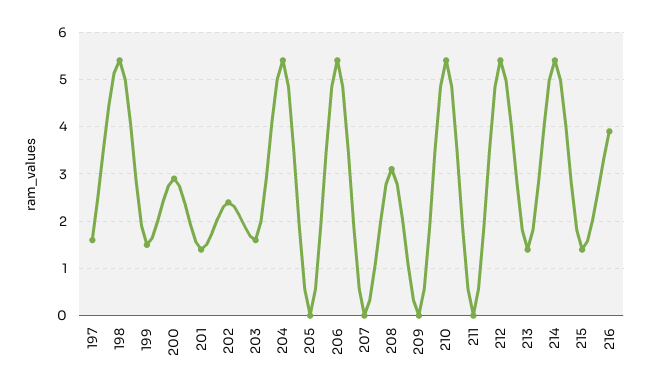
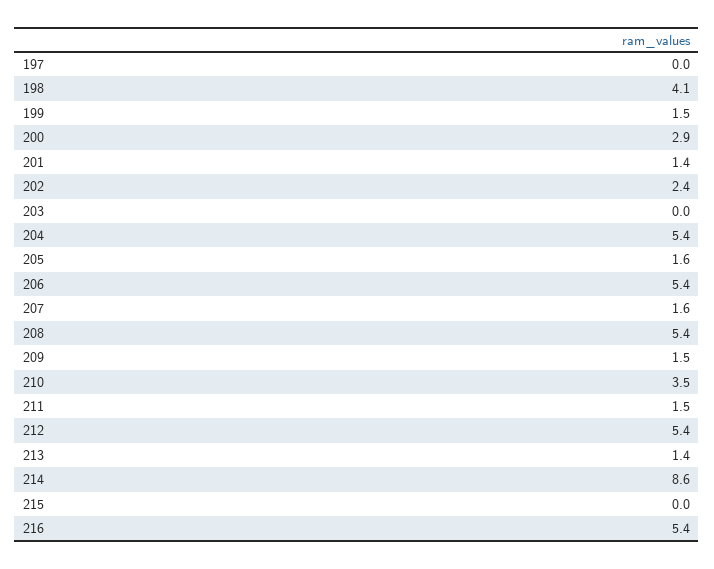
  {
-   "197": 1.5,
+   "197": 0,
-   "198": 5.5,
+   "198": 4.1,
    "199": 1.5,
    "200": 2.9,
    "201": 1.4,
    "202": 2.4,
-   "203": 1.5,
+   "203": 0,
    "204": 5.4,
-   "205": 0,
+   "205": 1.6,
    "206": 5.4,
-   "207": 0,
+   "207": 1.6,
-   "208": 3,
+   "208": 5.4,
-   "209": 0,
+   "209": 1.5,
-   "210": 5.5,
+   "210": 3.5,
-   "211": 0,
+   "211": 1.5,
    "212": 5.4,
    "213": 1.4,
-   "214": 5.5,
+   "214": 8.6,
-   "215": 1.5,
+   "215": 0,
-   "216": 4
+   "216": 5.4
  }

